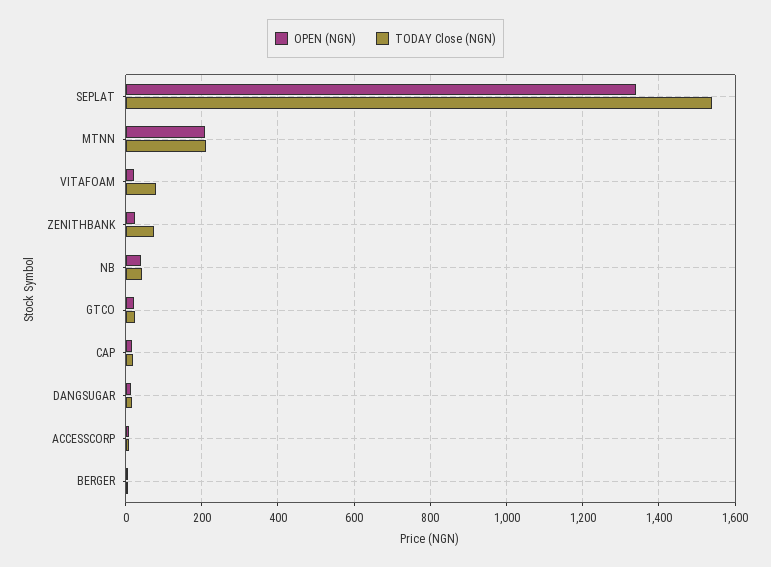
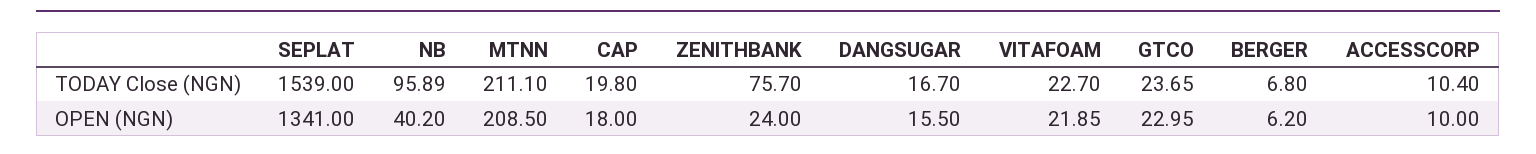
  {
    "OPEN (NGN)": {
      "SEPLAT": 1341,
      "MTNN": 208.5,
      "VITAFOAM": 21.85,
      "ZENITHBANK": 24,
      "NB": 40.2,
      "GTCO": 22.95,
      "CAP": 18,
      "DANGSUGAR": 15.5,
      "ACCESSCORP": 10,
      "BERGER": 6.2
    },
    "TODAY Close (NGN)": {
      "SEPLAT": 1539,
      "MTNN": 211.1,
-     "VITAFOAM": 80,
+     "VITAFOAM": 22.7,
      "ZENITHBANK": 75.7,
-     "NB": 40,
+     "NB": 95.89,
      "GTCO": 23.65,
      "CAP": 19.8,
      "DANGSUGAR": 16.7,
      "ACCESSCORP": 10.4,
      "BERGER": 6.8
    }
  }

